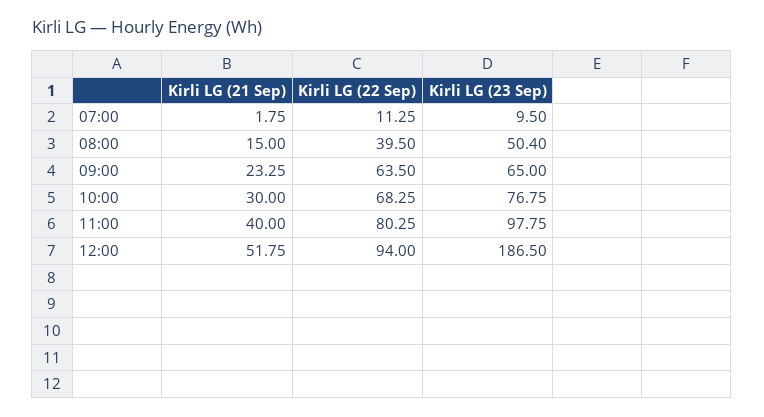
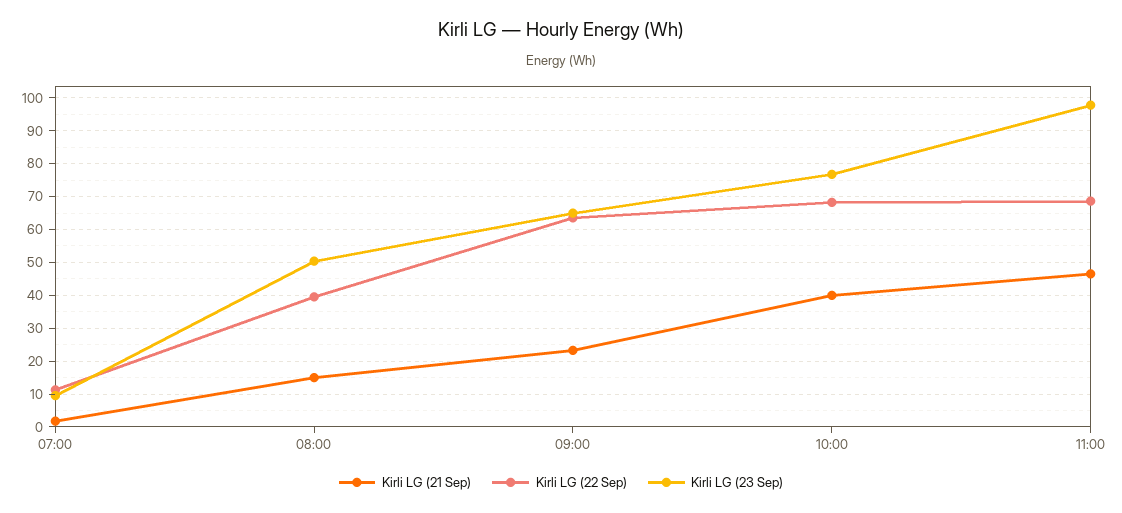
  {
    "Kirli LG (21 Sep)": {
      "07:00": 1.75,
      "08:00": 15,
      "09:00": 23.25,
-     "10:00": 30,
+     "10:00": 40,
-     "11:00": 40,
+     "11:00": 46
-     "12:00": 51.75
    },
    "Kirli LG (22 Sep)": {
      "07:00": 11.25,
      "08:00": 39.5,
      "09:00": 63.5,
      "10:00": 68.25,
-     "11:00": 80.25,
+     "11:00": 68
-     "12:00": 94
    },
    "Kirli LG (23 Sep)": {
      "07:00": 9.5,
      "08:00": 50.4,
      "09:00": 65,
      "10:00": 76.75,
-     "11:00": 97.75,
+     "11:00": 97.75
-     "12:00": 186.5
    }
  }

